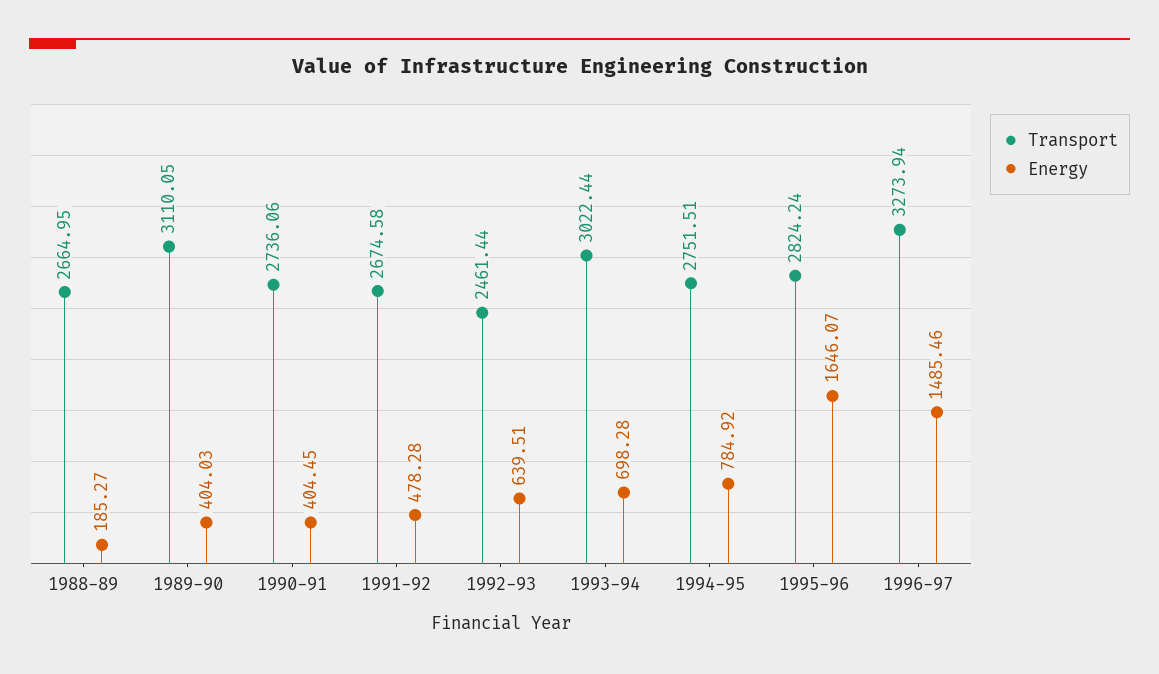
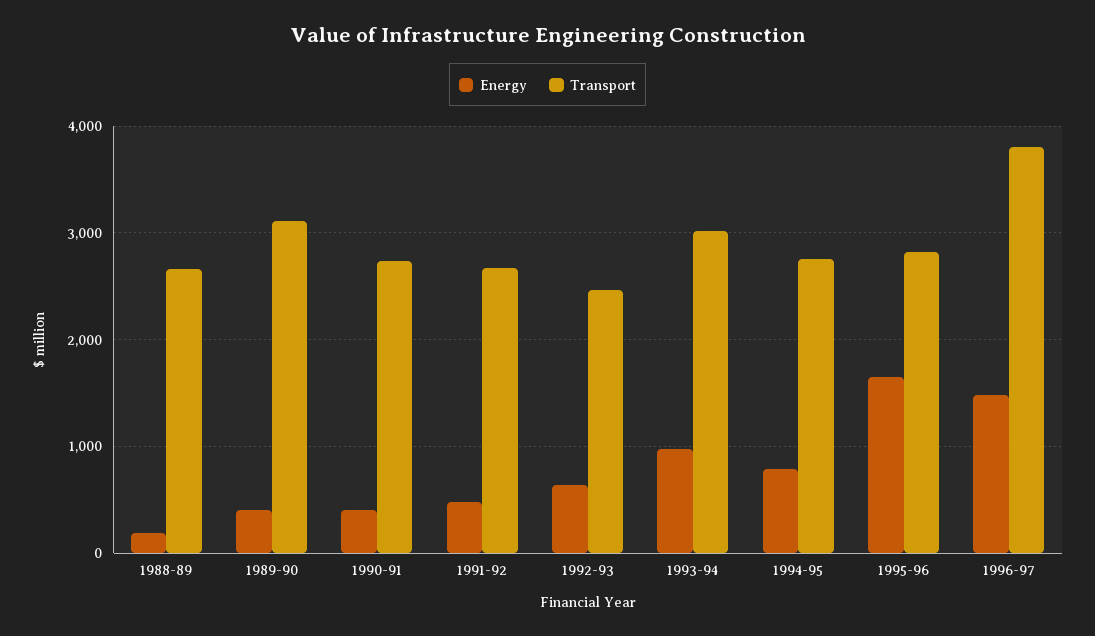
  {
    "Transport": {
      "1988-89": 2664.95,
      "1989-90": 3110.05,
      "1990-91": 2736.06,
      "1991-92": 2674.58,
      "1992-93": 2461.44,
      "1993-94": 3022.44,
      "1994-95": 2751.51,
      "1995-96": 2824.24,
-     "1996-97": 3273.94
+     "1996-97": 3800
    },
    "Energy": {
      "1988-89": 185.27,
      "1989-90": 404.03,
      "1990-91": 404.45,
      "1991-92": 478.28,
      "1992-93": 639.51,
-     "1993-94": 698.28,
+     "1993-94": 1000,
      "1994-95": 784.92,
      "1995-96": 1646.07,
      "1996-97": 1485.46
    }
  }

